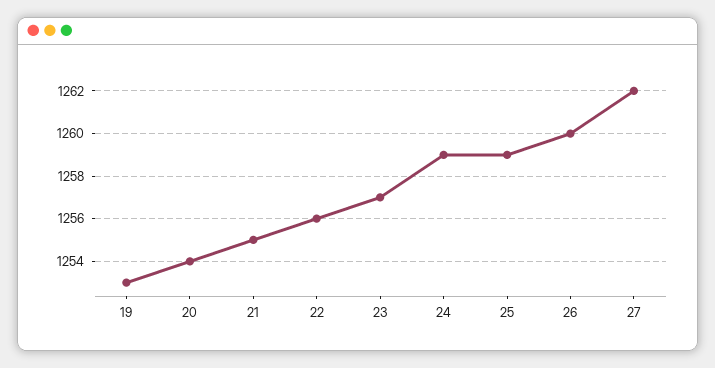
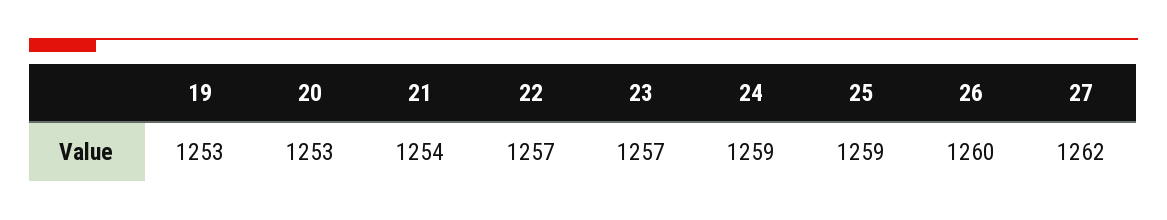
  {
    "19": 1253,
-   "20": 1254,
+   "20": 1253,
-   "21": 1255,
+   "21": 1254,
-   "22": 1256,
+   "22": 1257,
    "23": 1257,
    "24": 1259,
    "25": 1259,
    "26": 1260,
    "27": 1262
  }

